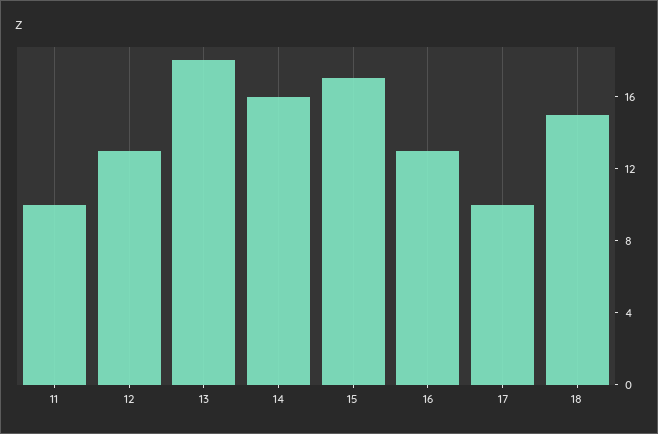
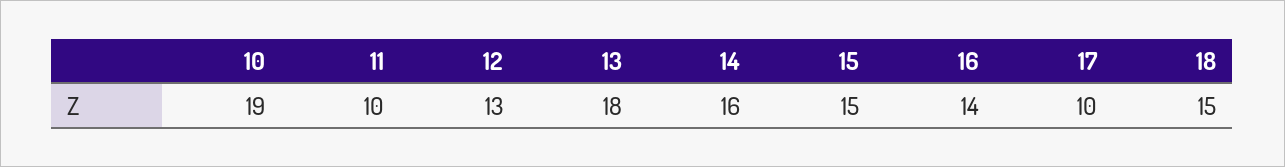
  {
    "11": 10,
    "12": 13,
    "13": 18,
    "14": 16,
-   "15": 17,
+   "15": 15,
-   "16": 13,
+   "16": 14,
    "17": 10,
-   "18": 15
+   "18": 15,
+   "10": 19
  }

